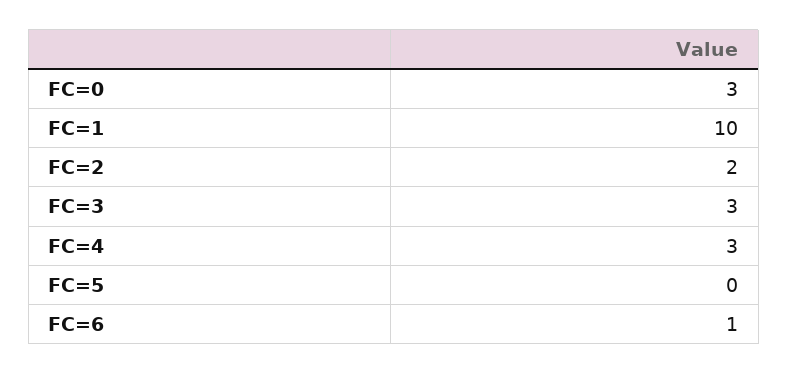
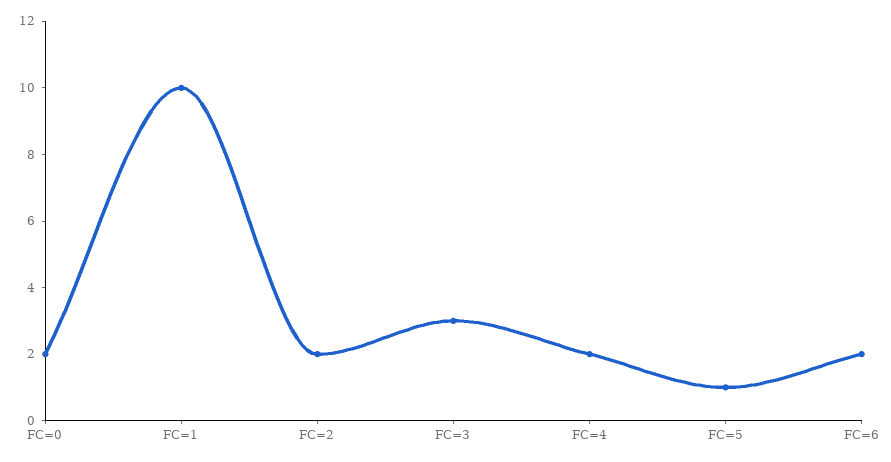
  {
-   "FC=0": 3,
+   "FC=0": 2,
    "FC=1": 10,
    "FC=2": 2,
    "FC=3": 3,
-   "FC=4": 3,
+   "FC=4": 2,
-   "FC=5": 0,
+   "FC=5": 1,
-   "FC=6": 1
+   "FC=6": 2
  }

